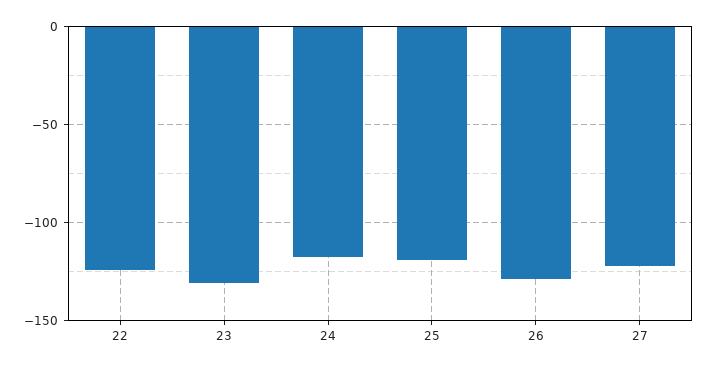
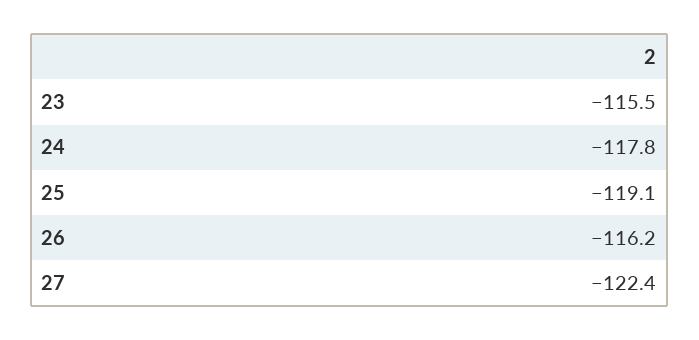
  {
-   "22": -125,
-   "23": -130,
+   "23": -115.5,
    "24": -117.8,
    "25": -119.1,
-   "26": -130,
+   "26": -116.2,
    "27": -122.4
  }

